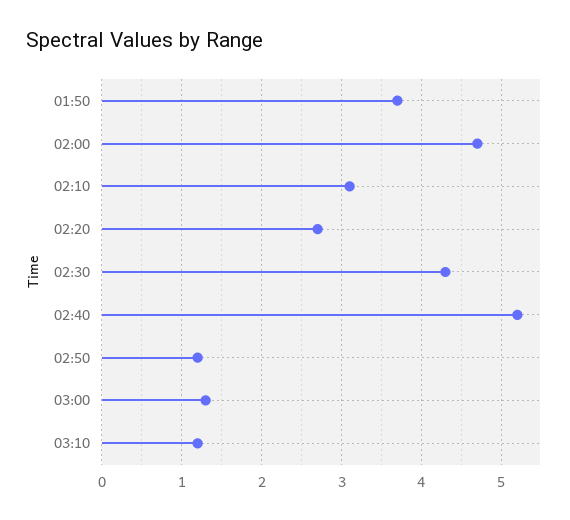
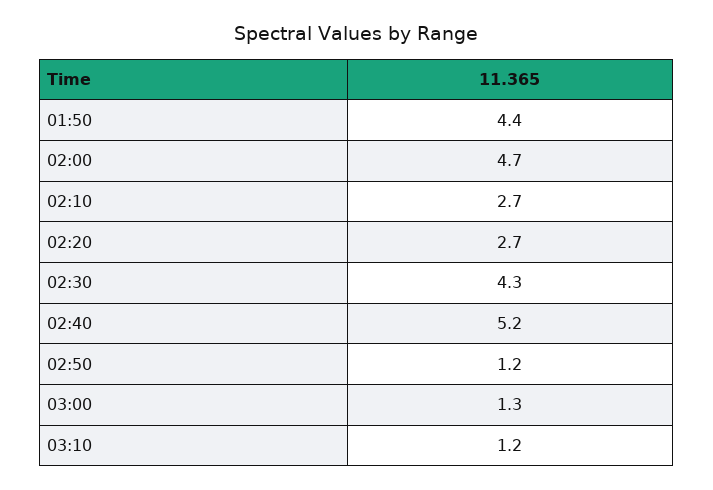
  {
-   "01:50": 3.7,
+   "01:50": 4.4,
    "02:00": 4.7,
-   "02:10": 3.1,
+   "02:10": 2.7,
    "02:20": 2.7,
    "02:30": 4.3,
    "02:40": 5.2,
    "02:50": 1.2,
    "03:00": 1.3,
    "03:10": 1.2
  }

